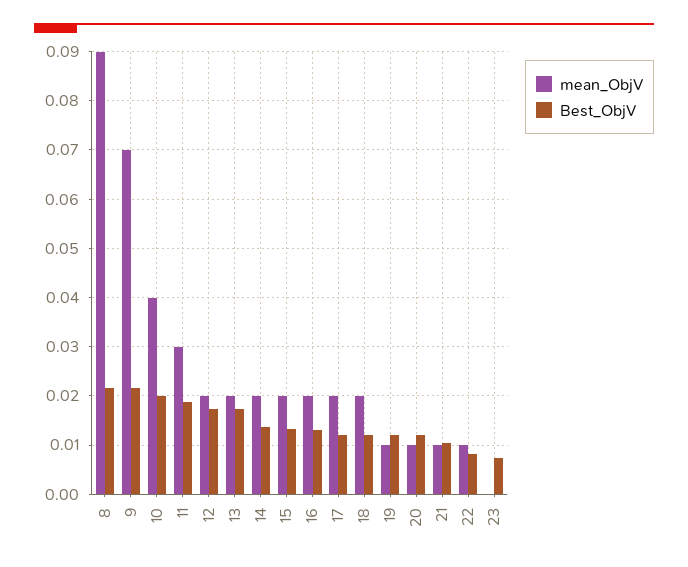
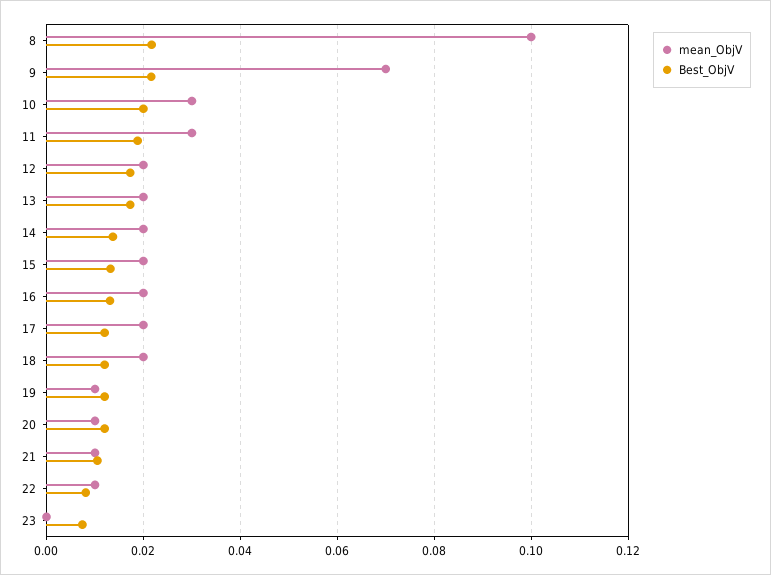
  {
    "mean_ObjV": {
-     "8": 0.09,
+     "8": 0.1,
      "9": 0.07,
-     "10": 0.04,
+     "10": 0.03,
      "11": 0.03,
      "12": 0.02,
      "13": 0.02,
      "14": 0.02,
      "15": 0.02,
      "16": 0.02,
      "17": 0.02,
      "18": 0.02,
      "19": 0.01,
      "20": 0.01,
      "21": 0.01,
      "22": 0.01,
      "23": 0
    },
    "Best_ObjV": {
      "8": 0.022,
      "9": 0.022,
      "10": 0.02,
      "11": 0.018,
      "12": 0.018,
      "13": 0.018,
      "14": 0.014,
      "15": 0.014,
      "16": 0.014,
      "17": 0.012,
      "18": 0.012,
      "19": 0.012,
      "20": 0.012,
      "21": 0.01,
      "22": 0.008,
      "23": 0.008
    }
  }

